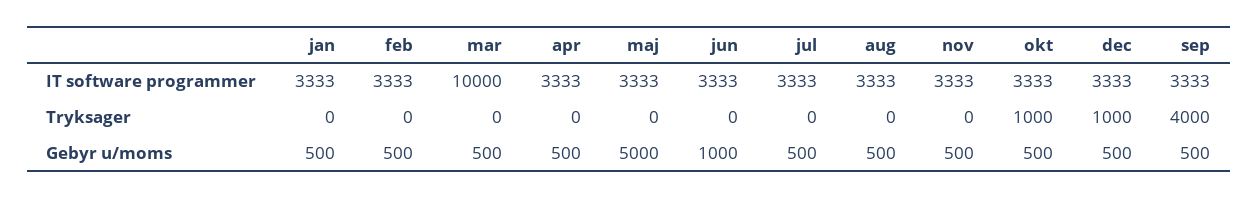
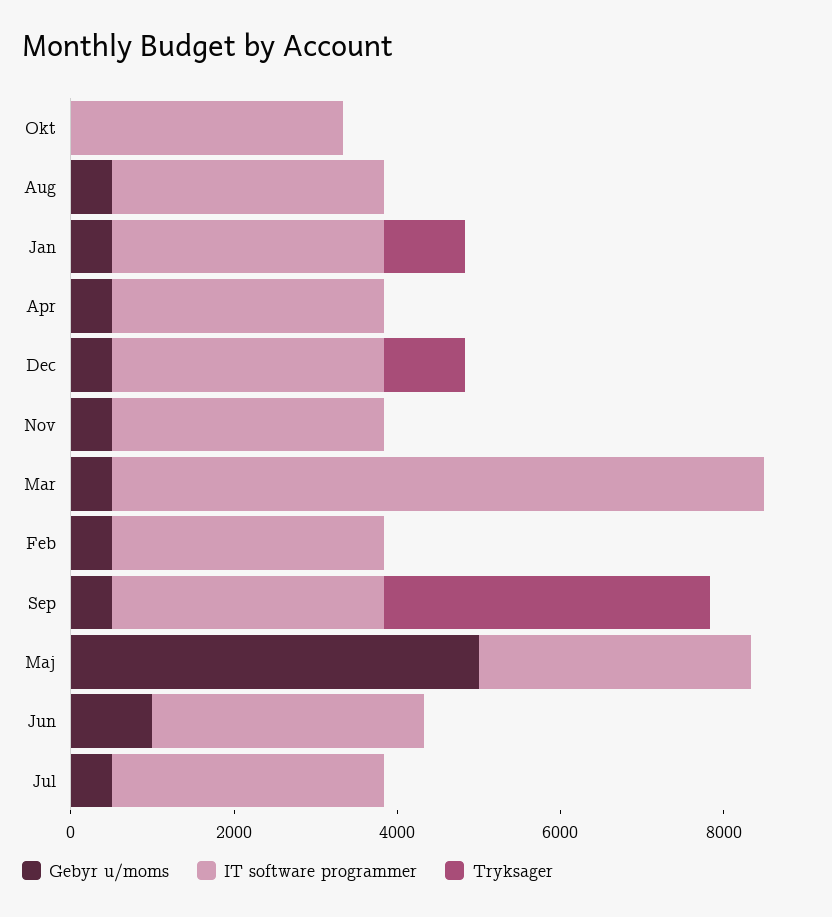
  {
    "IT software programmer": {
      "jan": 3333,
      "feb": 3333,
-     "mar": 10000,
+     "mar": 8000,
      "apr": 3333,
      "maj": 3333,
      "jun": 3333,
      "jul": 3333,
      "aug": 3333,
      "nov": 3333,
      "okt": 3333,
      "dec": 3333,
      "sep": 3333
    },
    "Tryksager": {
-     "jan": 0,
+     "jan": 1000,
      "feb": 0,
      "mar": 0,
      "apr": 0,
      "maj": 0,
      "jun": 0,
      "jul": 0,
      "aug": 0,
      "nov": 0,
-     "okt": 1000,
+     "okt": 0,
      "dec": 1000,
      "sep": 4000
    },
    "Gebyr u/moms": {
      "jan": 500,
      "feb": 500,
      "mar": 500,
      "apr": 500,
      "maj": 5000,
      "jun": 1000,
      "jul": 500,
      "aug": 500,
      "nov": 500,
-     "okt": 500,
+     "okt": 0,
      "dec": 500,
      "sep": 500
    }
  }

